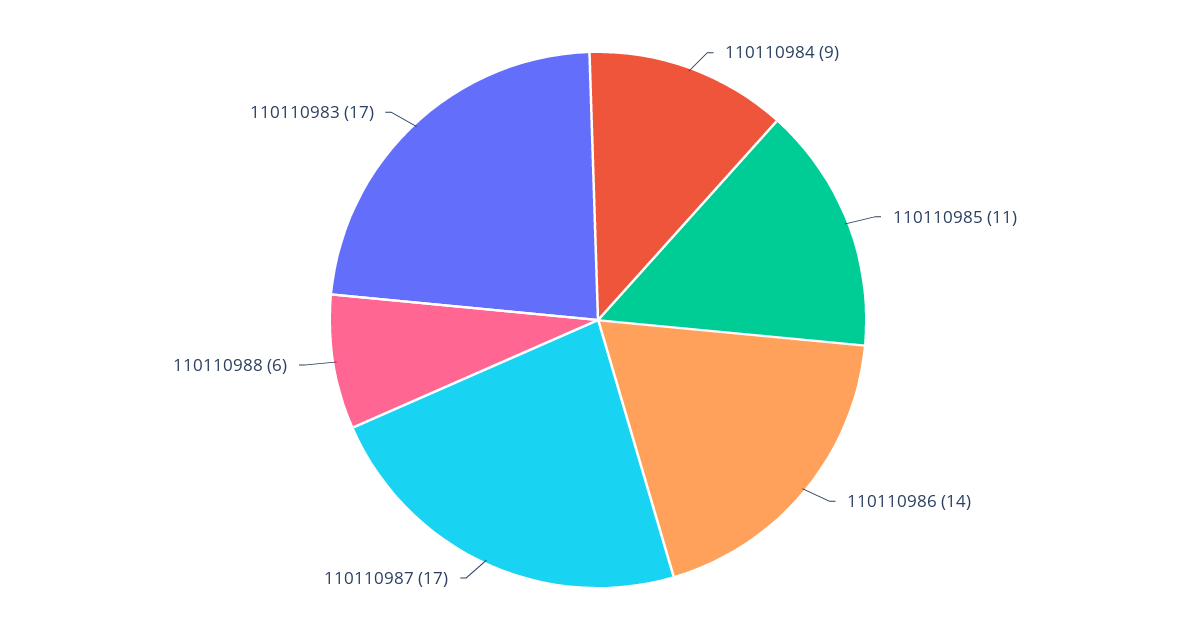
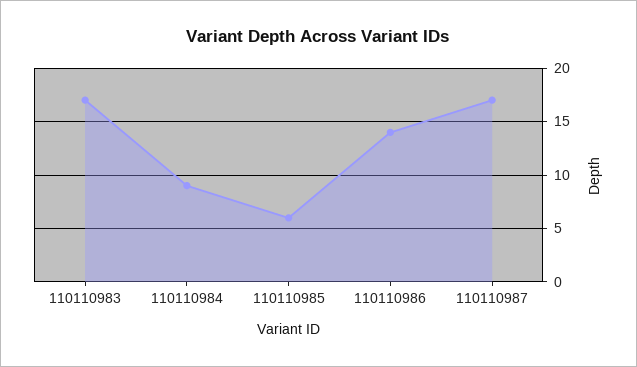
  {
    "110110984": 9,
-   "110110985": 11,
+   "110110985": 6,
    "110110986": 14,
    "110110987": 17,
-   "110110988": 6,
    "110110983": 17
  }

